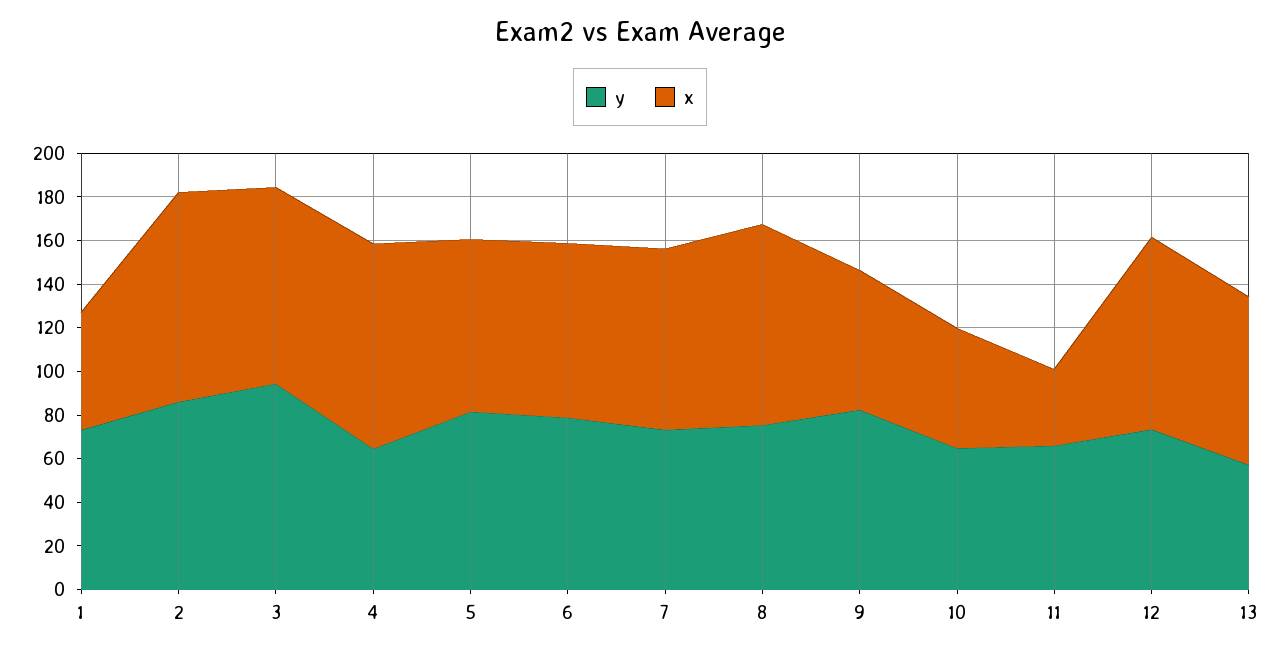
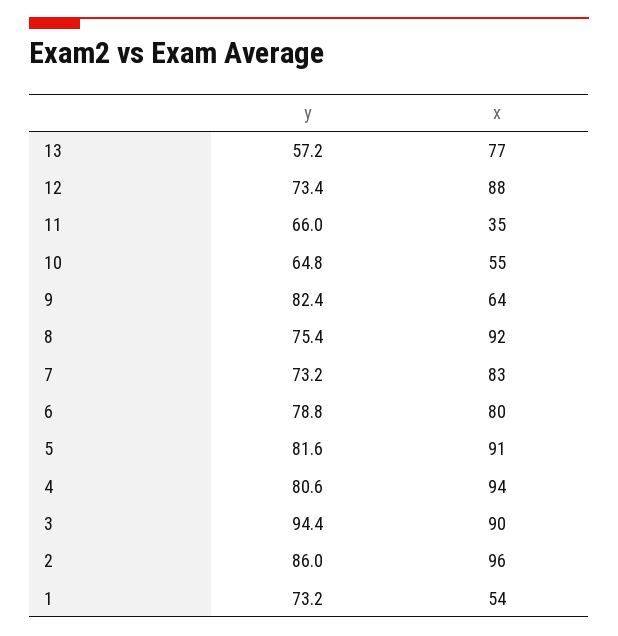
  {
    "y": {
      "1": 73.2,
      "2": 86,
      "3": 94.4,
-     "4": 65,
+     "4": 80.6,
      "5": 81.6,
      "6": 78.8,
      "7": 73.2,
      "8": 75.4,
      "9": 82.4,
      "10": 64.8,
      "11": 66,
      "12": 73.4,
      "13": 57.2
    },
    "x": {
      "1": 54,
      "2": 96,
      "3": 90,
      "4": 94,
-     "5": 80,
+     "5": 91,
      "6": 80,
      "7": 83,
      "8": 92,
      "9": 64,
      "10": 55,
      "11": 35,
      "12": 88,
      "13": 77
    }
  }

